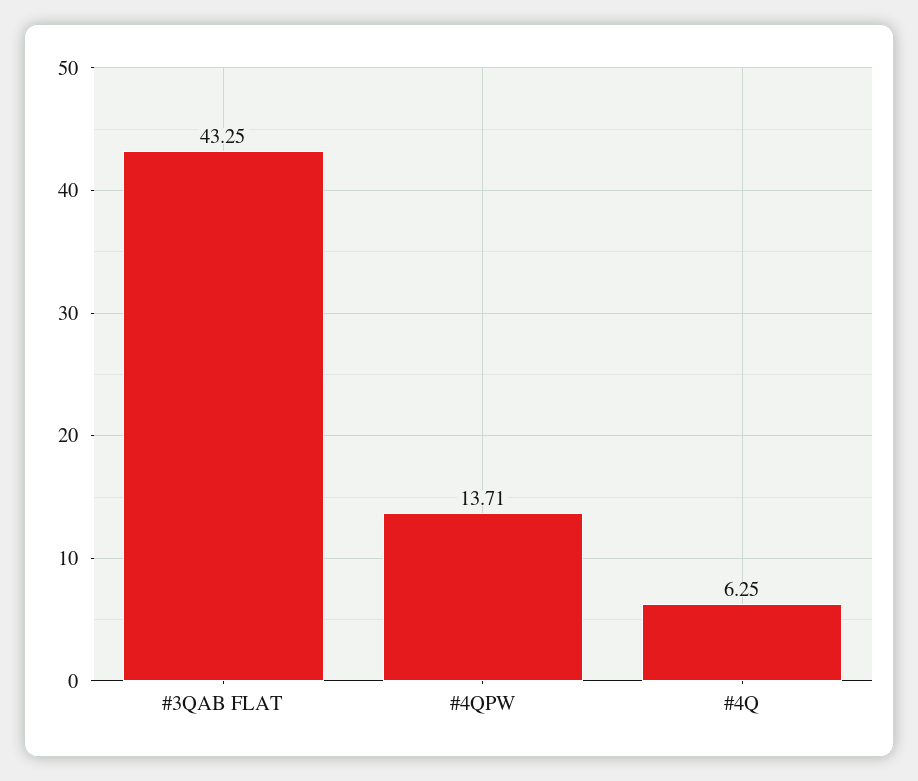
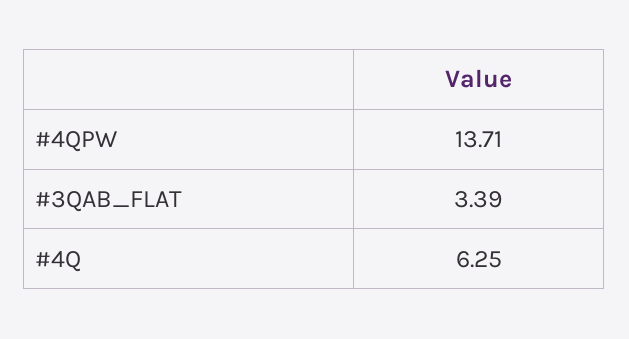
  {
-   "#3QAB FLAT": 43.25,
+   "#3QAB FLAT": 3.39,
    "#4QPW": 13.71,
    "#4Q": 6.25
  }

